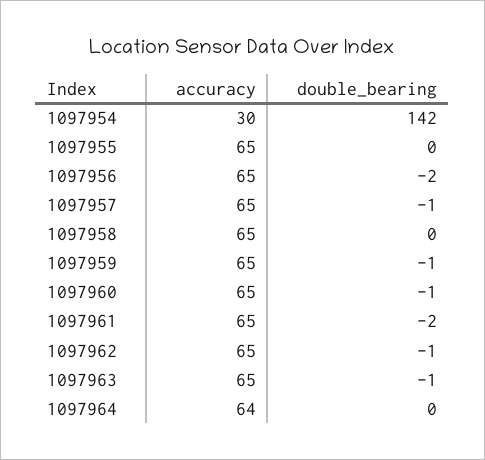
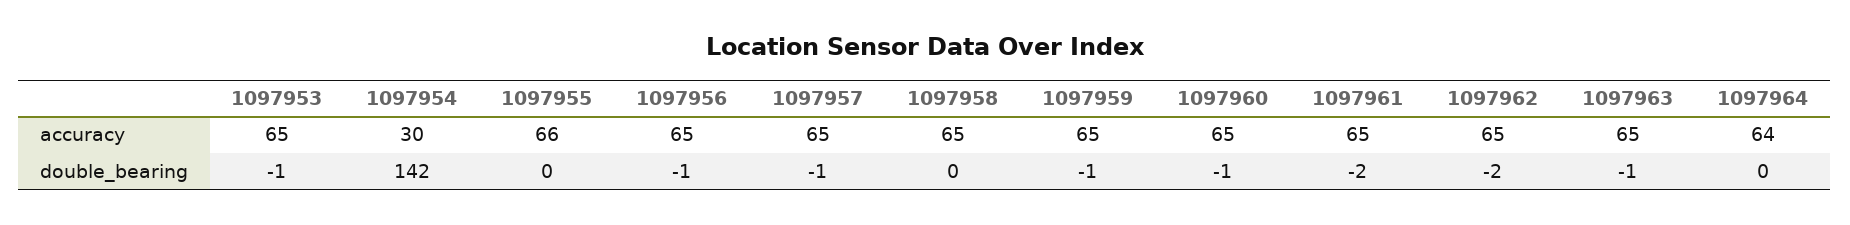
  {
    "accuracy": {
      "1097954": 30,
-     "1097955": 65,
+     "1097955": 66,
      "1097956": 65,
      "1097957": 65,
      "1097958": 65,
      "1097959": 65,
      "1097960": 65,
      "1097961": 65,
      "1097962": 65,
      "1097963": 65,
-     "1097964": 64
+     "1097964": 64,
+     "1097953": 65
    },
    "double_bearing": {
      "1097954": 142,
      "1097955": 0,
-     "1097956": -2,
+     "1097956": -1,
      "1097957": -1,
      "1097958": 0,
      "1097959": -1,
      "1097960": -1,
      "1097961": -2,
-     "1097962": -1,
+     "1097962": -2,
      "1097963": -1,
-     "1097964": 0
+     "1097964": 0,
+     "1097953": -1
    }
  }

